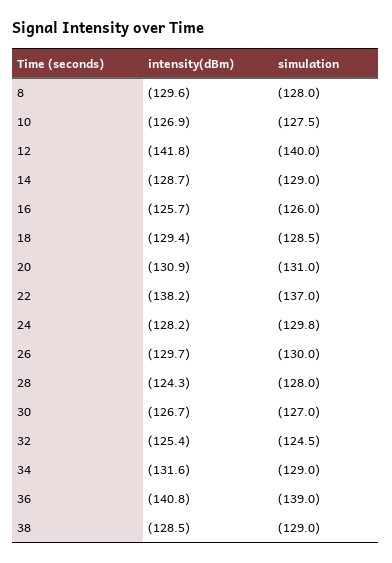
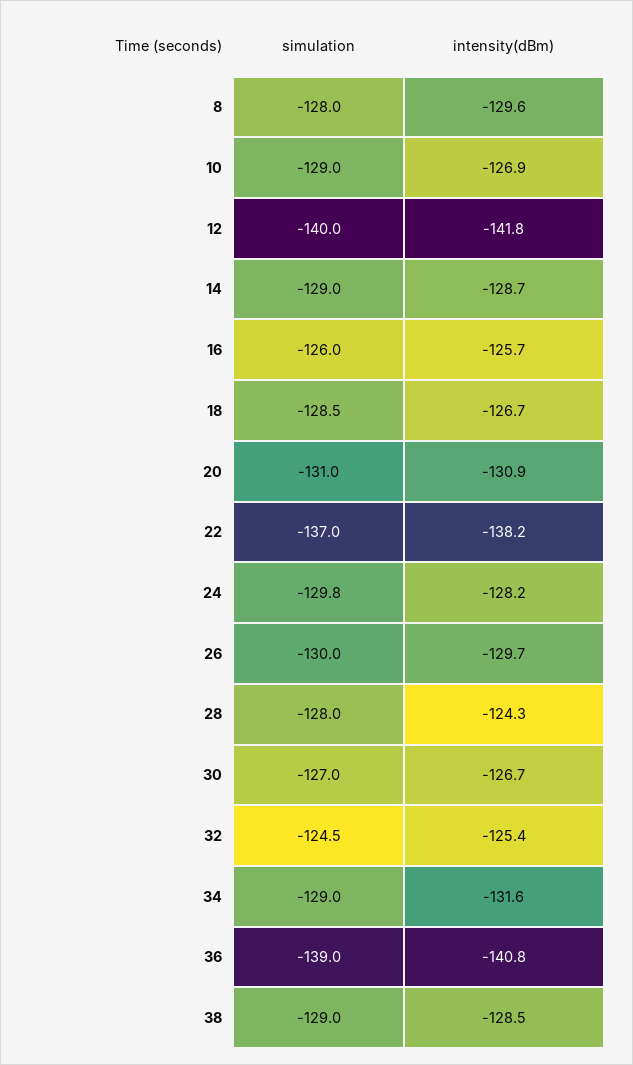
  {
    "intensity(dBm)": {
      "8": -129.6,
      "10": -126.9,
      "12": -141.8,
      "14": -128.7,
      "16": -125.7,
-     "18": -129.4,
+     "18": -126.7,
      "20": -130.9,
      "22": -138.2,
      "24": -128.2,
      "26": -129.7,
      "28": -124.3,
      "30": -126.7,
      "32": -125.4,
      "34": -131.6,
      "36": -140.8,
      "38": -128.5
    },
    "simulation": {
      "8": -128,
-     "10": -127.5,
+     "10": -129,
      "12": -140,
      "14": -129,
      "16": -126,
      "18": -128.5,
      "20": -131,
      "22": -137,
      "24": -129.8,
      "26": -130,
      "28": -128,
      "30": -127,
      "32": -124.5,
      "34": -129,
      "36": -139,
      "38": -129
    }
  }

